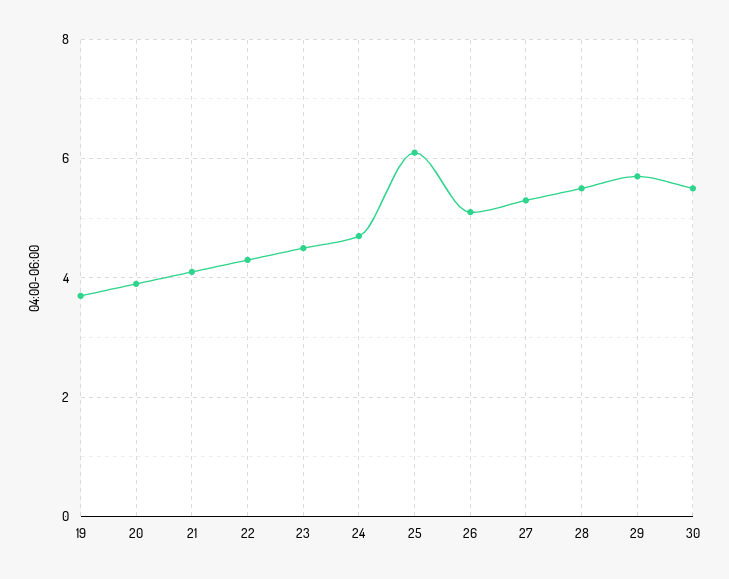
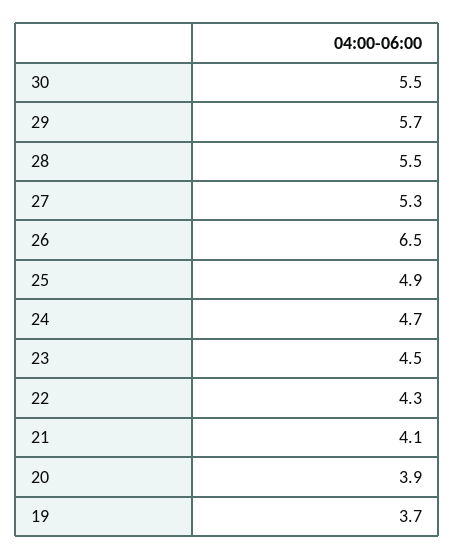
  {
    "19": 3.7,
    "20": 3.9,
    "21": 4.1,
    "22": 4.3,
    "23": 4.5,
    "24": 4.7,
-   "25": 6,
+   "25": 4.9,
-   "26": 5,
+   "26": 6.5,
    "27": 5.3,
    "28": 5.5,
    "29": 5.7,
    "30": 5.5
  }

